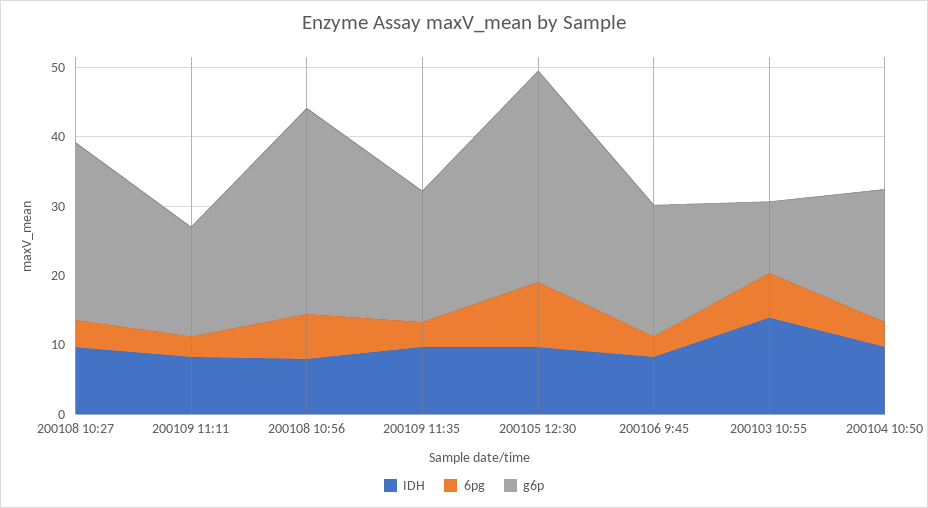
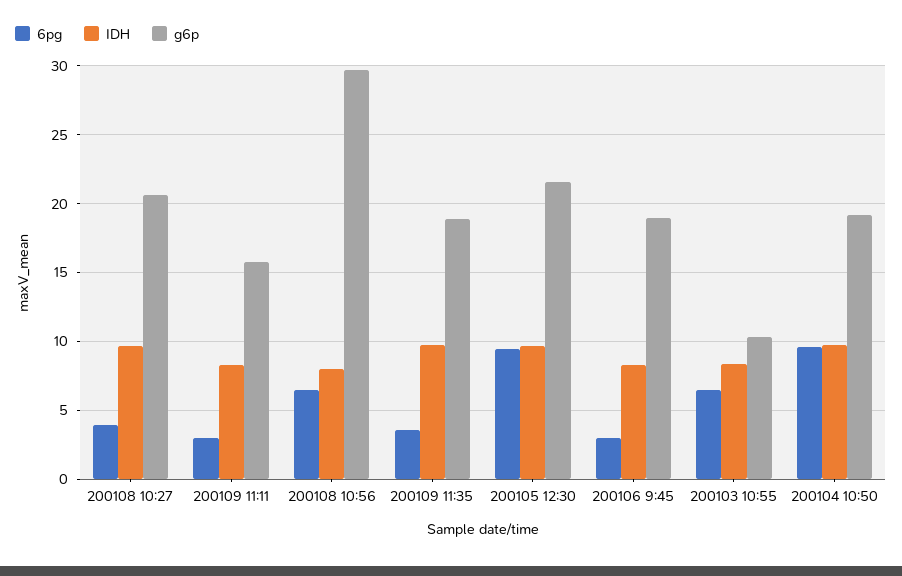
  {
    "IDH": {
      "200108 10:27": 9.5,
      "200109 11:11": 8.5,
      "200108 10:56": 8,
      "200109 11:35": 9.5,
      "200105 12:30": 9.5,
      "200106 9:45": 8.5,
-     "200103 10:55": 14,
+     "200103 10:55": 8.5,
      "200104 10:50": 9.5
    },
    "6pg": {
      "200108 10:27": 4,
      "200109 11:11": 3,
      "200108 10:56": 6.5,
      "200109 11:35": 3.5,
      "200105 12:30": 9.5,
      "200106 9:45": 3,
      "200103 10:55": 6.5,
-     "200104 10:50": 4
+     "200104 10:50": 9.5
    },
    "g6p": {
-     "200108 10:27": 26,
+     "200108 10:27": 20.5,
      "200109 11:11": 15.5,
      "200108 10:56": 29.5,
      "200109 11:35": 19,
-     "200105 12:30": 30,
+     "200105 12:30": 21.5,
      "200106 9:45": 19,
      "200103 10:55": 10.5,
      "200104 10:50": 19
    }
  }

